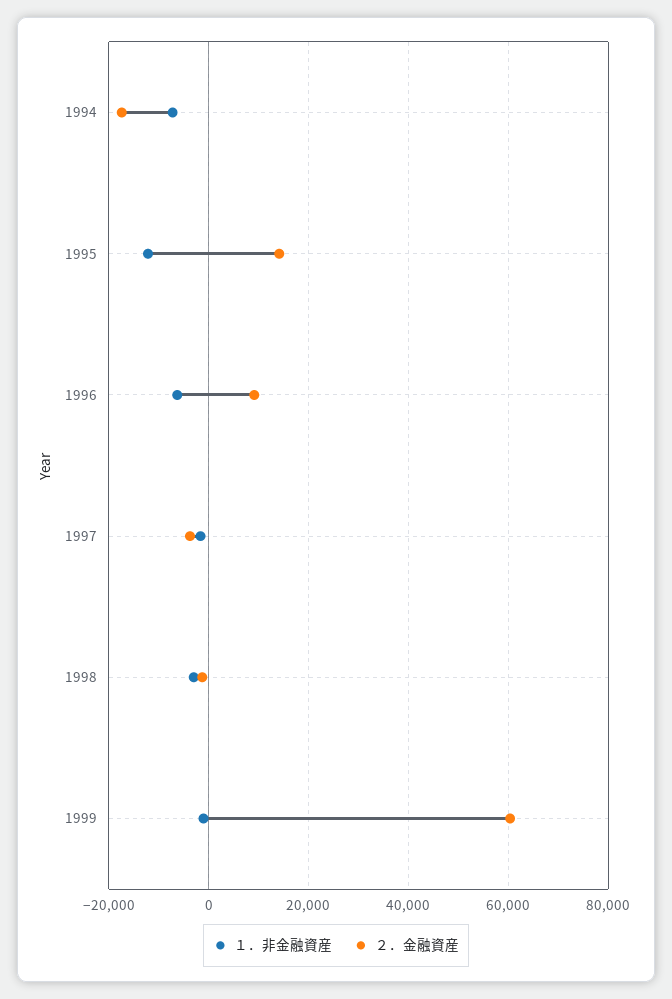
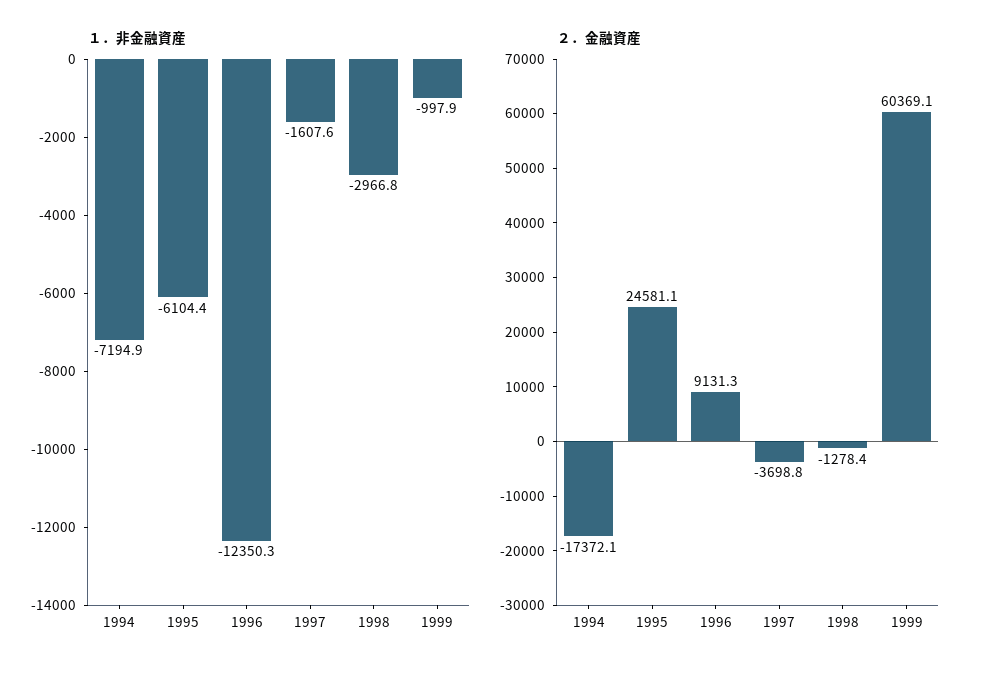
  {
    "１．非金融資産": {
      "1994": -7194.9,
-     "1995": -12000,
+     "1995": -6104.4,
-     "1996": -6000,
+     "1996": -12350.3,
      "1997": -1607.6,
      "1998": -2966.8,
      "1999": -997.9
    },
    "２．金融資産": {
      "1994": -17372.1,
-     "1995": 14000,
+     "1995": 24581.1,
      "1996": 9131.3,
      "1997": -3698.8,
      "1998": -1278.4,
      "1999": 60369.1
    }
  }

